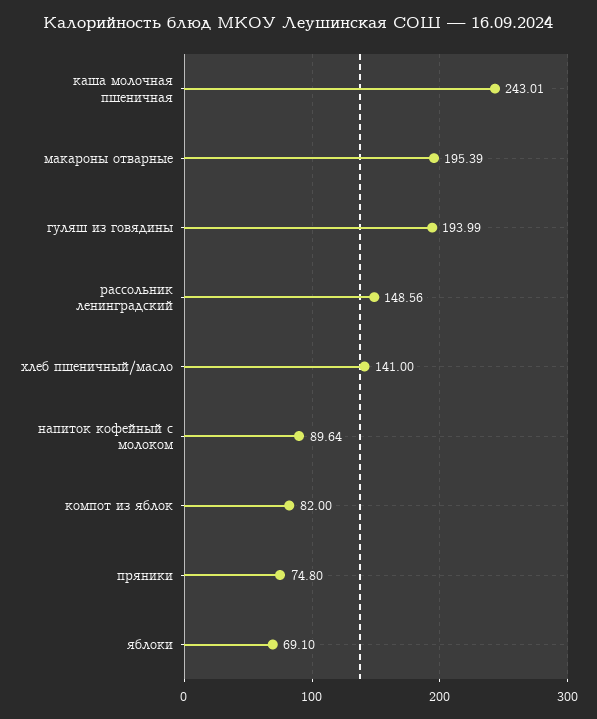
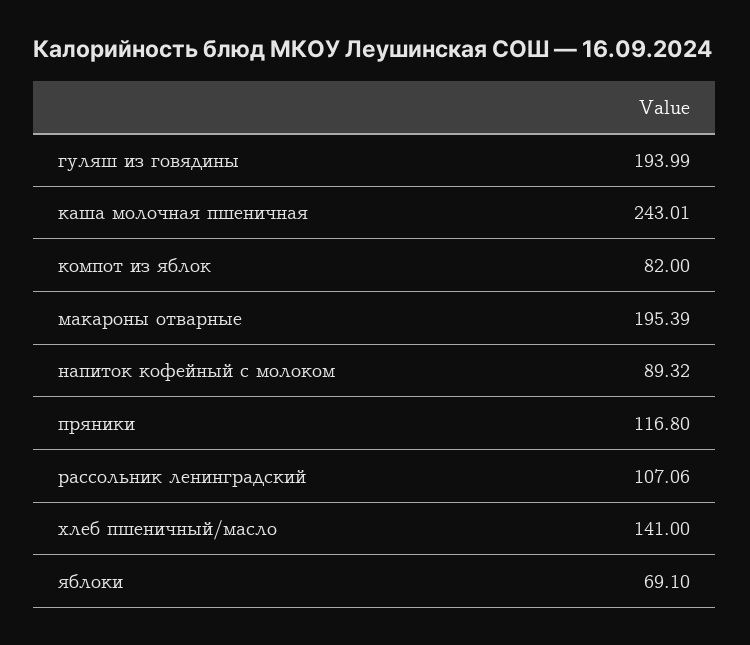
  {
    "каша молочная пшеничная": 243.01,
    "макароны отварные": 195.39,
    "гуляш из говядины": 193.99,
-   "рассольник ленинградский": 148.56,
+   "рассольник ленинградский": 107.06,
    "хлеб пшеничный/масло": 141,
-   "напиток кофейный с молоком": 89.64,
+   "напиток кофейный с молоком": 89.32,
    "компот из яблок": 82,
-   "пряники": 74.8,
+   "пряники": 116.8,
    "яблоки": 69.1
  }

